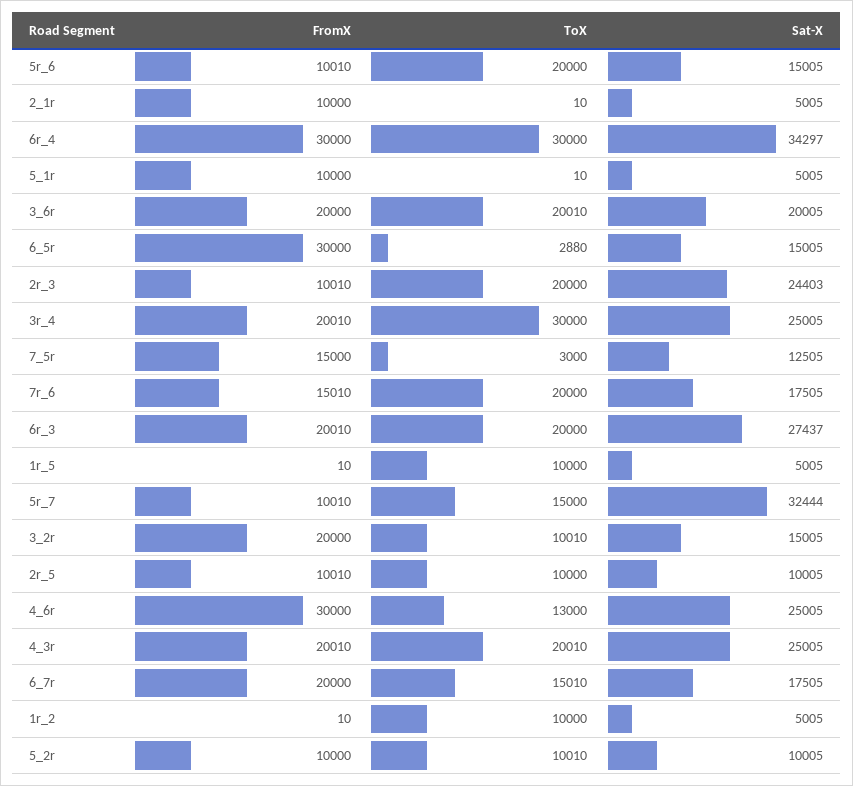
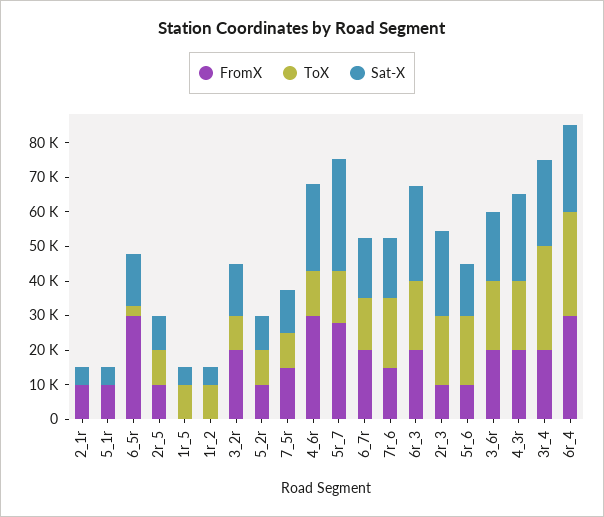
  {
    "FromX": {
      "5r_6": 10010,
      "2_1r": 10000,
      "6r_4": 30000,
      "5_1r": 10000,
      "3_6r": 20000,
      "6_5r": 30000,
      "2r_3": 10010,
      "3r_4": 20010,
      "7_5r": 15000,
      "7r_6": 15010,
      "6r_3": 20010,
      "1r_5": 10,
-     "5r_7": 10010,
+     "5r_7": 27500,
      "3_2r": 20000,
      "2r_5": 10010,
      "4_6r": 30000,
      "4_3r": 20010,
      "6_7r": 20000,
      "1r_2": 10,
      "5_2r": 10000
    },
    "ToX": {
      "5r_6": 20000,
      "2_1r": 10,
      "6r_4": 30000,
      "5_1r": 10,
      "3_6r": 20010,
      "6_5r": 2880,
      "2r_3": 20000,
      "3r_4": 30000,
-     "7_5r": 3000,
+     "7_5r": 10000,
      "7r_6": 20000,
      "6r_3": 20000,
      "1r_5": 10000,
      "5r_7": 15000,
      "3_2r": 10010,
      "2r_5": 10000,
      "4_6r": 13000,
      "4_3r": 20010,
      "6_7r": 15010,
      "1r_2": 10000,
      "5_2r": 10010
    },
    "Sat-X": {
      "5r_6": 15005,
      "2_1r": 5005,
-     "6r_4": 34297,
+     "6r_4": 25000,
      "5_1r": 5005,
      "3_6r": 20005,
      "6_5r": 15005,
      "2r_3": 24403,
      "3r_4": 25005,
      "7_5r": 12505,
      "7r_6": 17505,
      "6r_3": 27437,
      "1r_5": 5005,
      "5r_7": 32444,
      "3_2r": 15005,
      "2r_5": 10005,
      "4_6r": 25005,
      "4_3r": 25005,
      "6_7r": 17505,
      "1r_2": 5005,
      "5_2r": 10005
    }
  }

